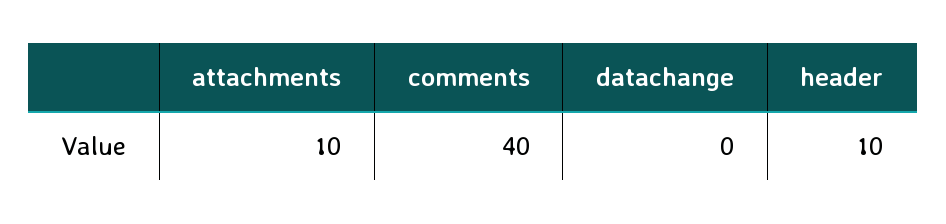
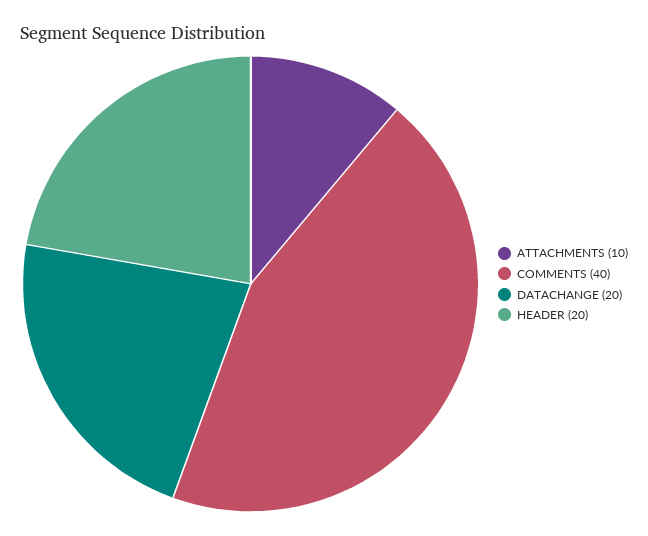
  {
    "attachments": 10,
    "comments": 40,
-   "datachange": 0,
+   "datachange": 20,
-   "header": 10
+   "header": 20
  }

